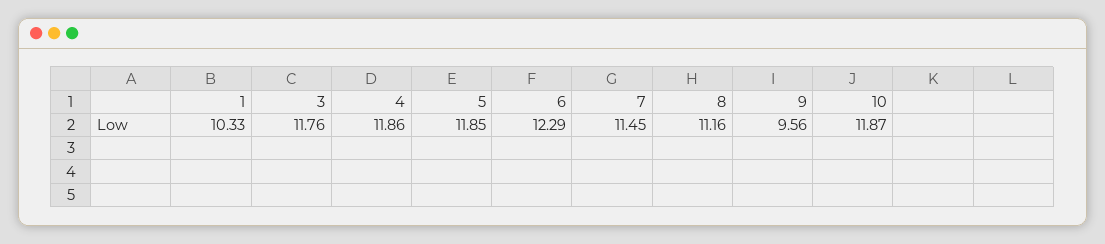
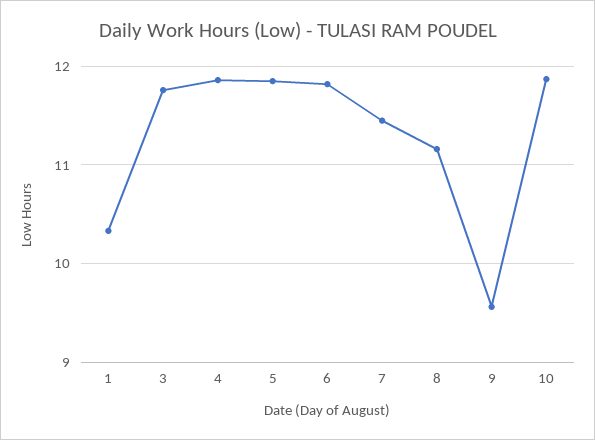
  {
    "1": 10.33,
    "3": 11.76,
    "4": 11.86,
    "5": 11.85,
-   "6": 12.29,
+   "6": 11.8,
    "7": 11.45,
    "8": 11.16,
    "9": 9.56,
    "10": 11.87
  }

